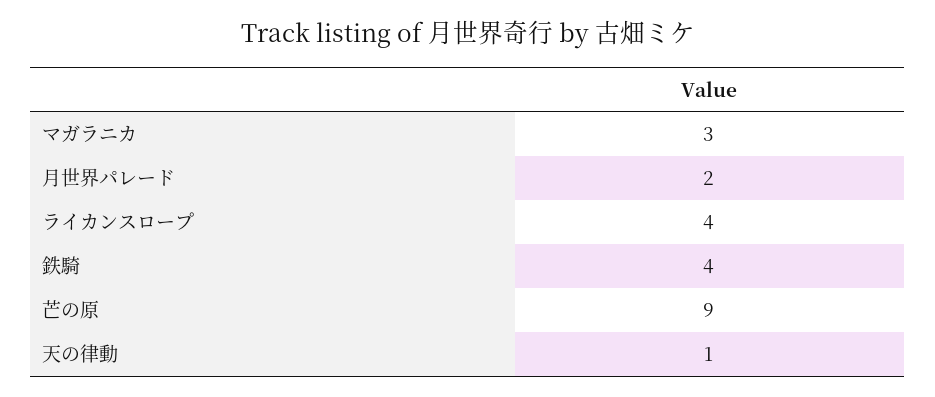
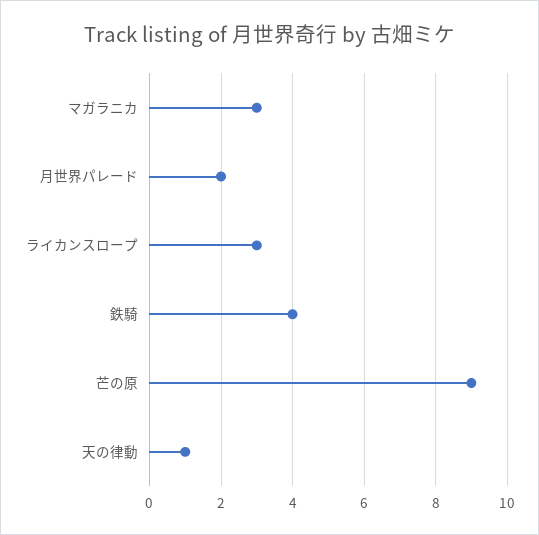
  {
    "マガラニカ": 3,
    "月世界パレード": 2,
-   "ライカンスロープ": 4,
+   "ライカンスロープ": 3,
    "鉄騎": 4,
    "芒の原": 9,
    "天の律動": 1
  }

